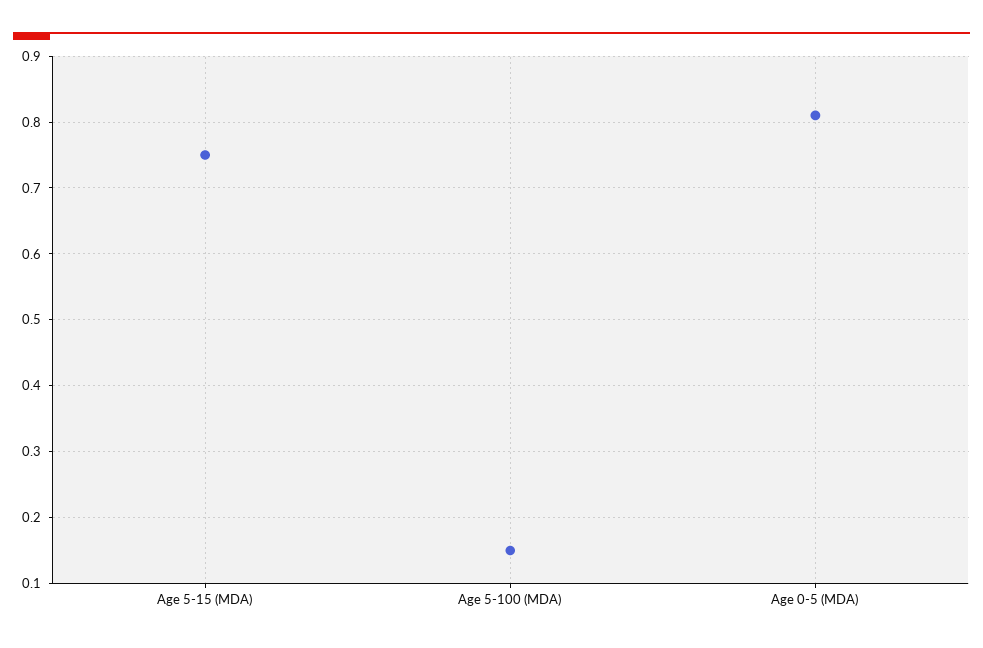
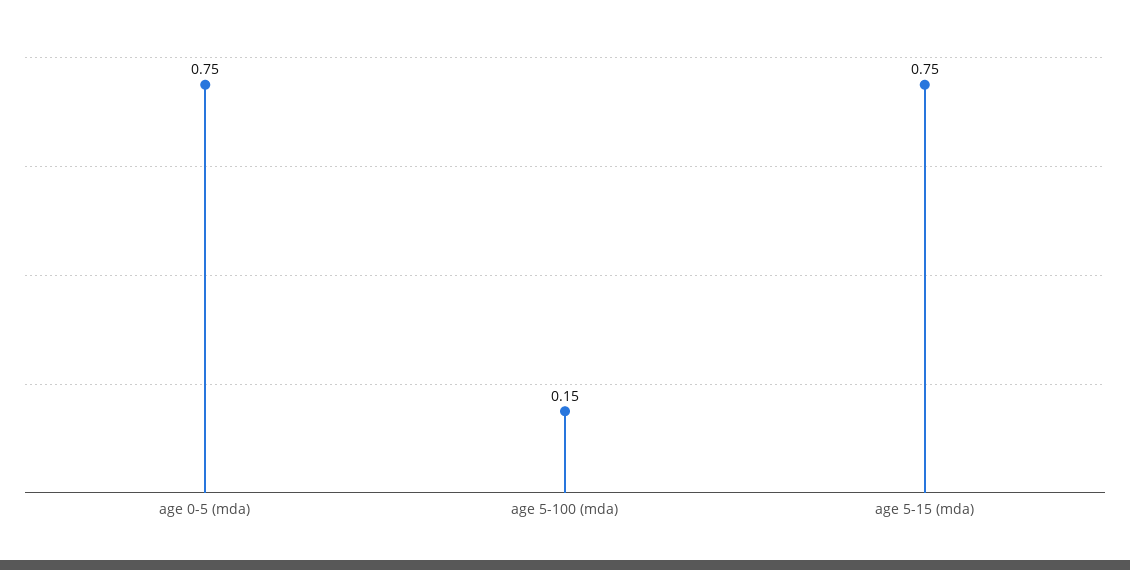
  {
    "Age 5-15 (MDA)": 0.75,
    "Age 5-100 (MDA)": 0.15,
-   "Age 0-5 (MDA)": 0.81
+   "Age 0-5 (MDA)": 0.75
  }

